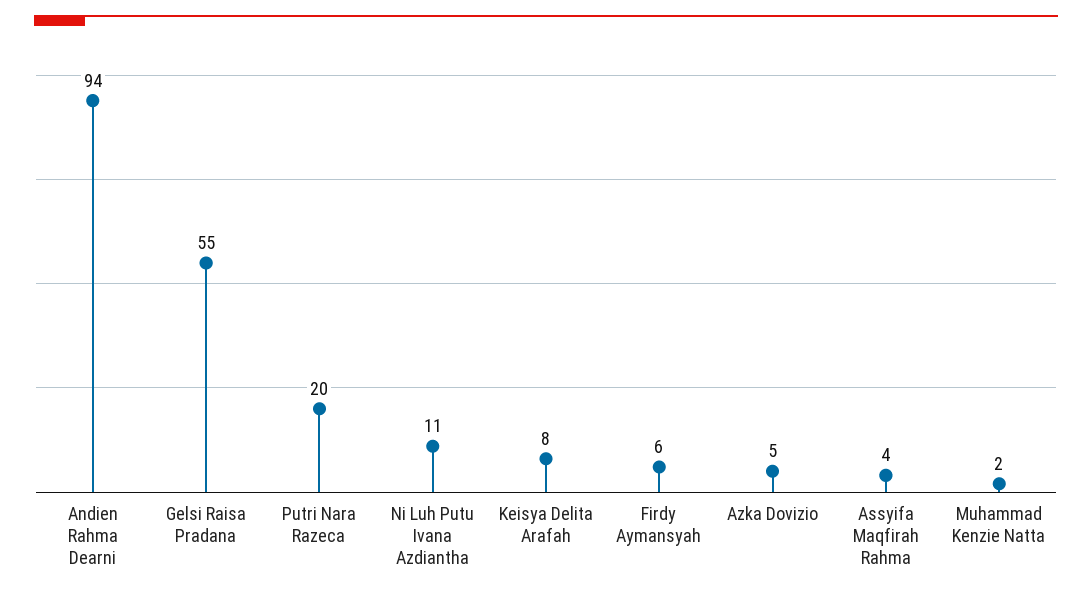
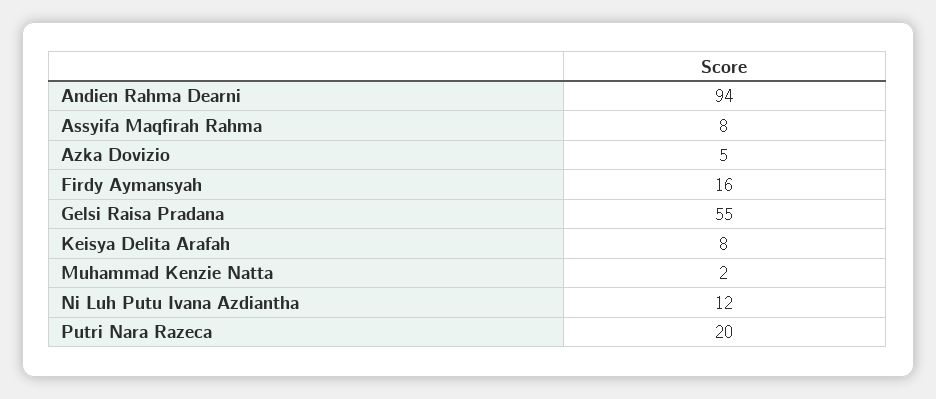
  {
    "Andien Rahma Dearni": 94,
    "Gelsi Raisa Pradana": 55,
    "Putri Nara Razeca": 20,
-   "Ni Luh Putu Ivana Azdiantha": 11,
+   "Ni Luh Putu Ivana Azdiantha": 12,
    "Keisya Delita Arafah": 8,
-   "Firdy Aymansyah": 6,
+   "Firdy Aymansyah": 16,
    "Azka Dovizio": 5,
-   "Assyifa Maqfirah Rahma": 4,
+   "Assyifa Maqfirah Rahma": 8,
    "Muhammad Kenzie Natta": 2
  }

